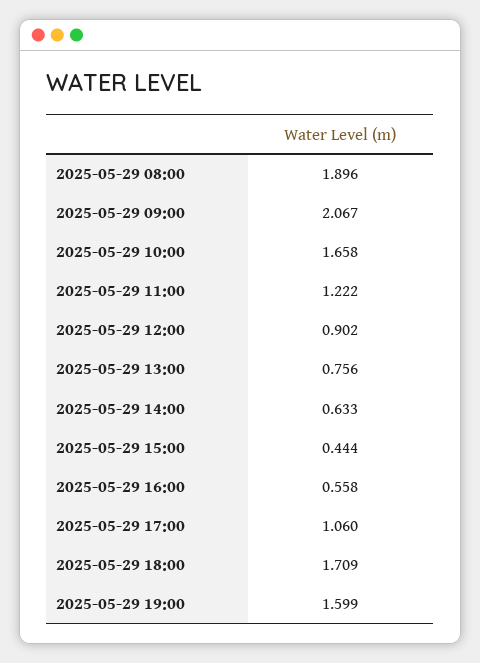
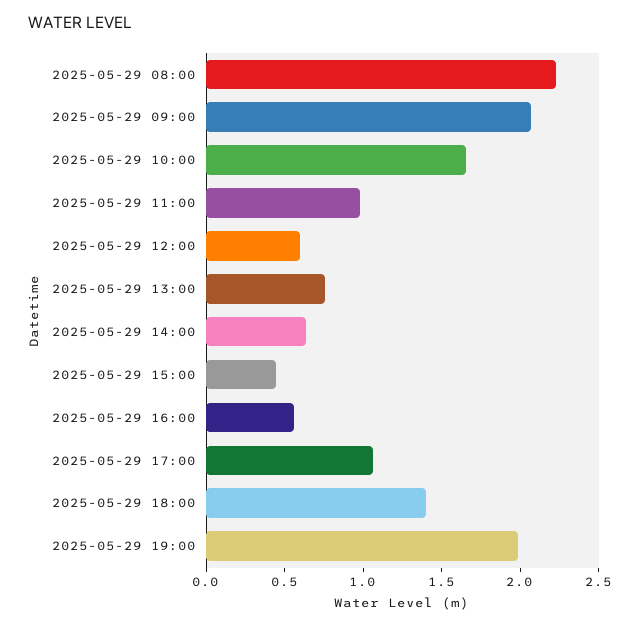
  {
-   "2025-05-29 08:00": 1.896,
+   "2025-05-29 08:00": 2.2,
    "2025-05-29 09:00": 2.067,
    "2025-05-29 10:00": 1.658,
-   "2025-05-29 11:00": 1.222,
+   "2025-05-29 11:00": 1,
-   "2025-05-29 12:00": 0.902,
+   "2025-05-29 12:00": 0.6,
    "2025-05-29 13:00": 0.756,
    "2025-05-29 14:00": 0.633,
    "2025-05-29 15:00": 0.444,
    "2025-05-29 16:00": 0.558,
    "2025-05-29 17:00": 1.06,
-   "2025-05-29 18:00": 1.709,
+   "2025-05-29 18:00": 1.4,
-   "2025-05-29 19:00": 1.599
+   "2025-05-29 19:00": 2
  }

